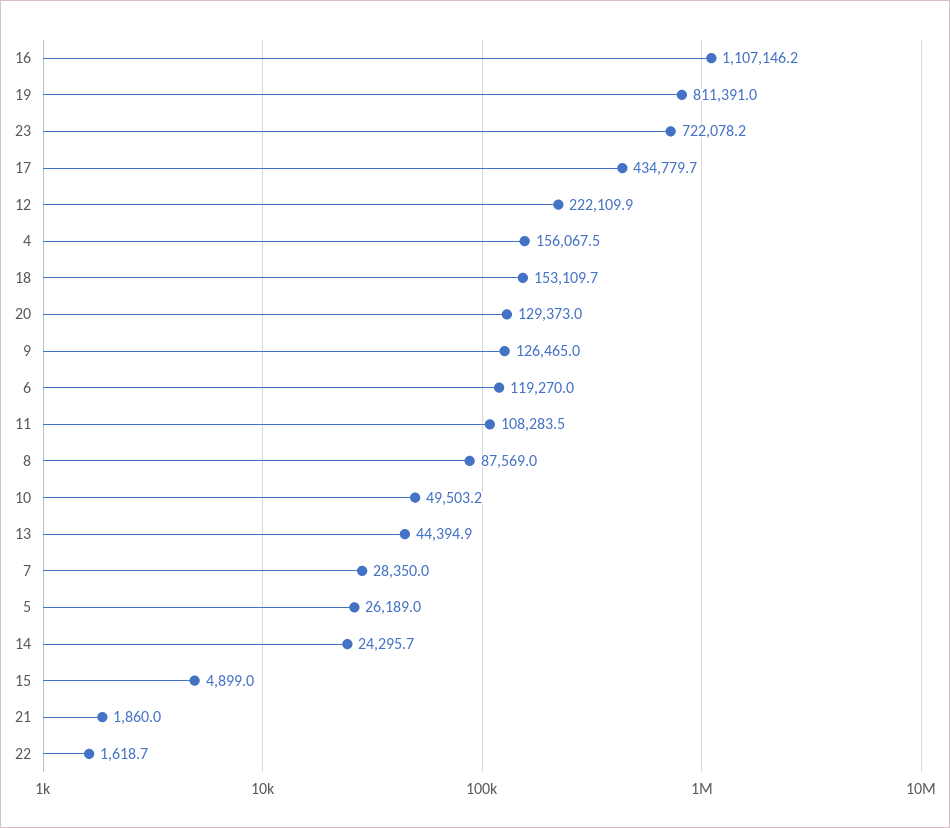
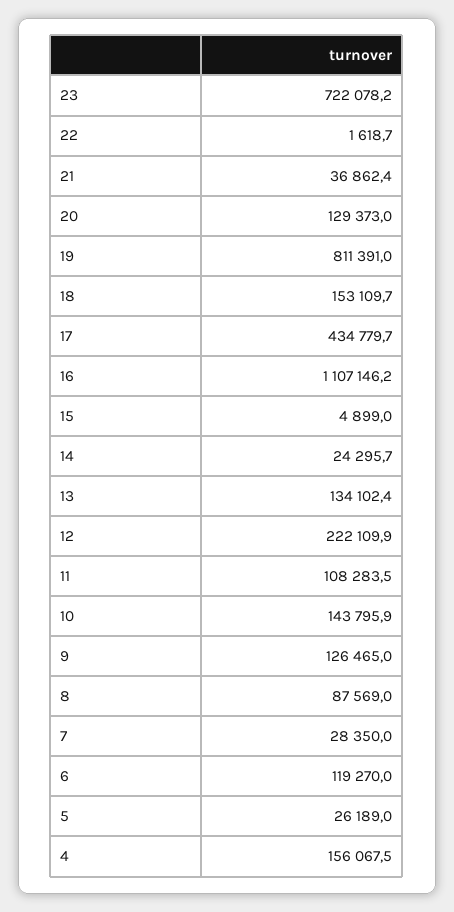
  {
    "16": 1107146.2,
    "19": 811391,
    "23": 722078.2,
    "17": 434779.7,
    "12": 222109.9,
    "4": 156067.5,
    "18": 153109.7,
    "20": 129373,
    "9": 126465,
    "6": 119270,
    "11": 108283.5,
    "8": 87569,
-   "10": 49503.2,
+   "10": 143795.9,
-   "13": 44394.9,
+   "13": 134102.4,
    "7": 28350,
    "5": 26189,
    "14": 24295.7,
    "15": 4899,
-   "21": 1860,
+   "21": 36862.4,
    "22": 1618.7
  }

